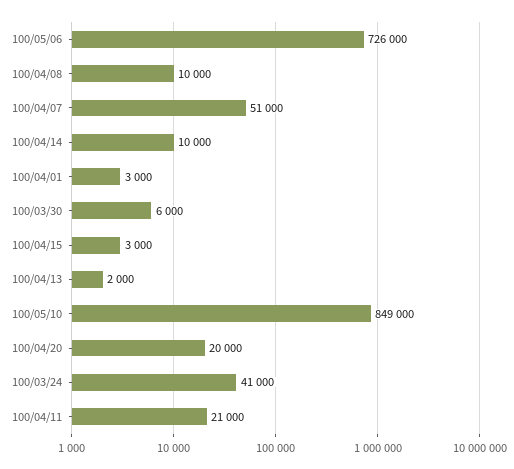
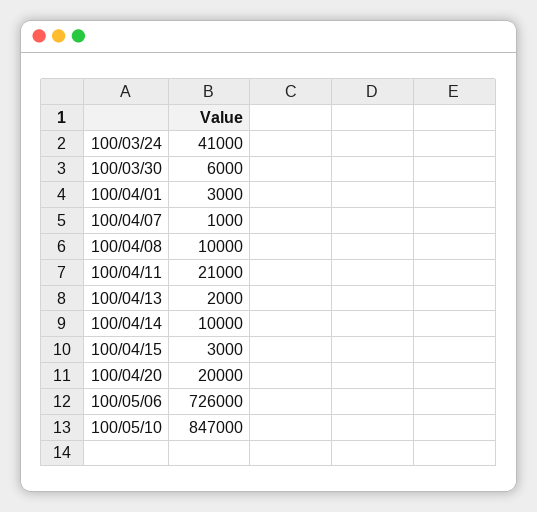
  {
    "100/05/06": 726000,
    "100/04/08": 10000,
-   "100/04/07": 51000,
+   "100/04/07": 1000,
    "100/04/14": 10000,
    "100/04/01": 3000,
    "100/03/30": 6000,
    "100/04/15": 3000,
    "100/04/13": 2000,
-   "100/05/10": 849000,
+   "100/05/10": 847000,
    "100/04/20": 20000,
    "100/03/24": 41000,
    "100/04/11": 21000
  }

